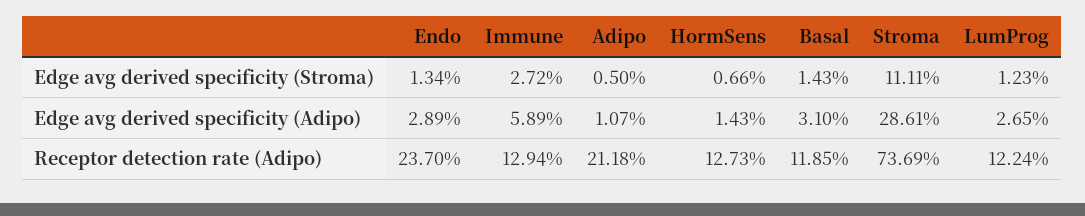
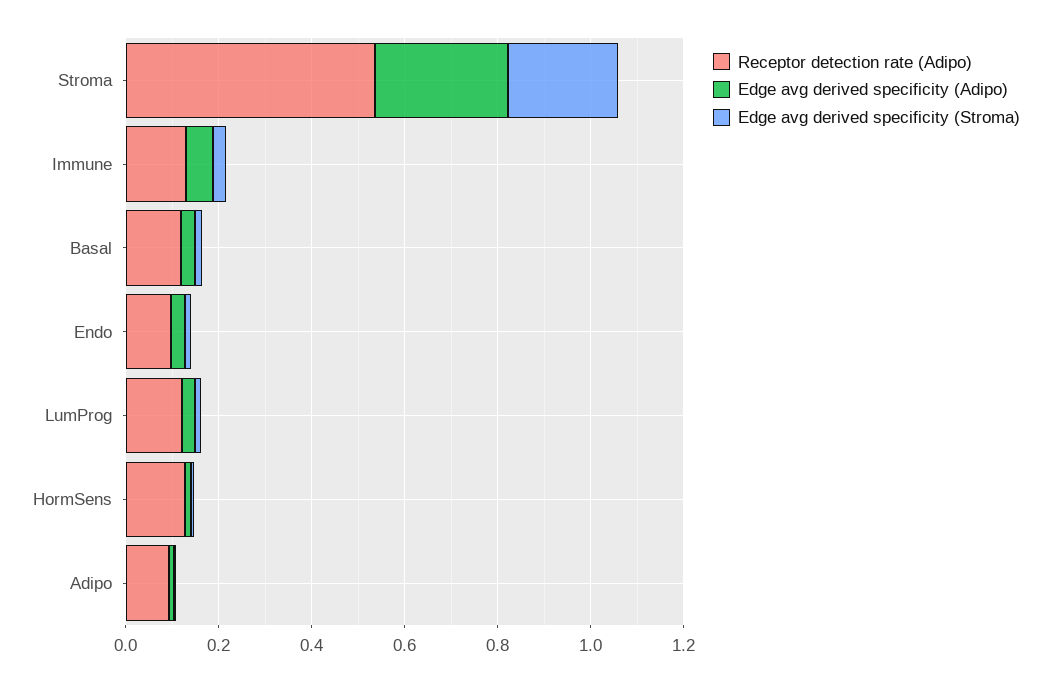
  {
    "Edge avg derived specificity (Stroma)": {
      "Endo": 0.0134,
      "Immune": 0.0272,
      "Adipo": 0.005,
      "HormSens": 0.0066,
      "Basal": 0.0143,
-     "Stroma": 0.1111,
+     "Stroma": 0.25,
      "LumProg": 0.0123
    },
    "Edge avg derived specificity (Adipo)": {
      "Endo": 0.0289,
      "Immune": 0.0589,
      "Adipo": 0.0107,
      "HormSens": 0.0143,
      "Basal": 0.031,
      "Stroma": 0.2861,
      "LumProg": 0.0265
    },
    "Receptor detection rate (Adipo)": {
-     "Endo": 0.237,
+     "Endo": 0.1,
      "Immune": 0.1294,
-     "Adipo": 0.2118,
+     "Adipo": 0.1,
      "HormSens": 0.1273,
      "Basal": 0.1185,
-     "Stroma": 0.7369,
+     "Stroma": 0.55,
      "LumProg": 0.1224
    }
  }

